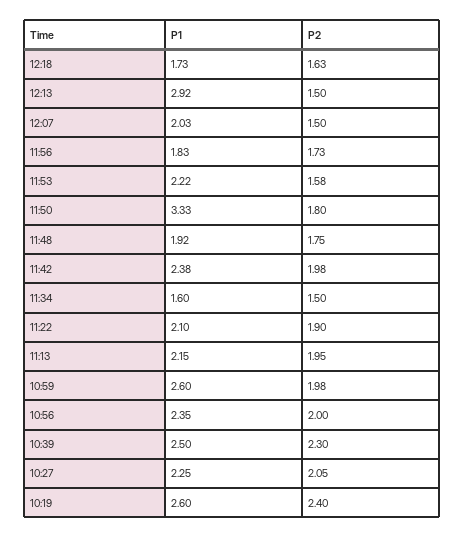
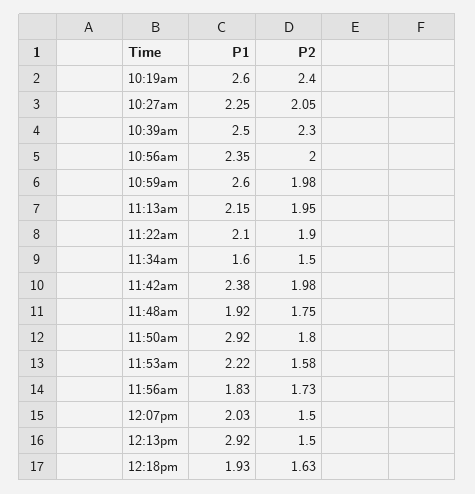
  {
    "P1": {
-     "12:18": 1.73,
+     "12:18": 1.93,
      "12:13": 2.92,
      "12:07": 2.03,
      "11:56": 1.83,
      "11:53": 2.22,
-     "11:50": 3.33,
+     "11:50": 2.92,
      "11:48": 1.92,
      "11:42": 2.38,
      "11:34": 1.6,
      "11:22": 2.1,
      "11:13": 2.15,
      "10:59": 2.6,
      "10:56": 2.35,
      "10:39": 2.5,
      "10:27": 2.25,
      "10:19": 2.6
    },
    "P2": {
      "12:18": 1.63,
      "12:13": 1.5,
      "12:07": 1.5,
      "11:56": 1.73,
      "11:53": 1.58,
      "11:50": 1.8,
      "11:48": 1.75,
      "11:42": 1.98,
      "11:34": 1.5,
      "11:22": 1.9,
      "11:13": 1.95,
      "10:59": 1.98,
      "10:56": 2,
      "10:39": 2.3,
      "10:27": 2.05,
      "10:19": 2.4
    }
  }

